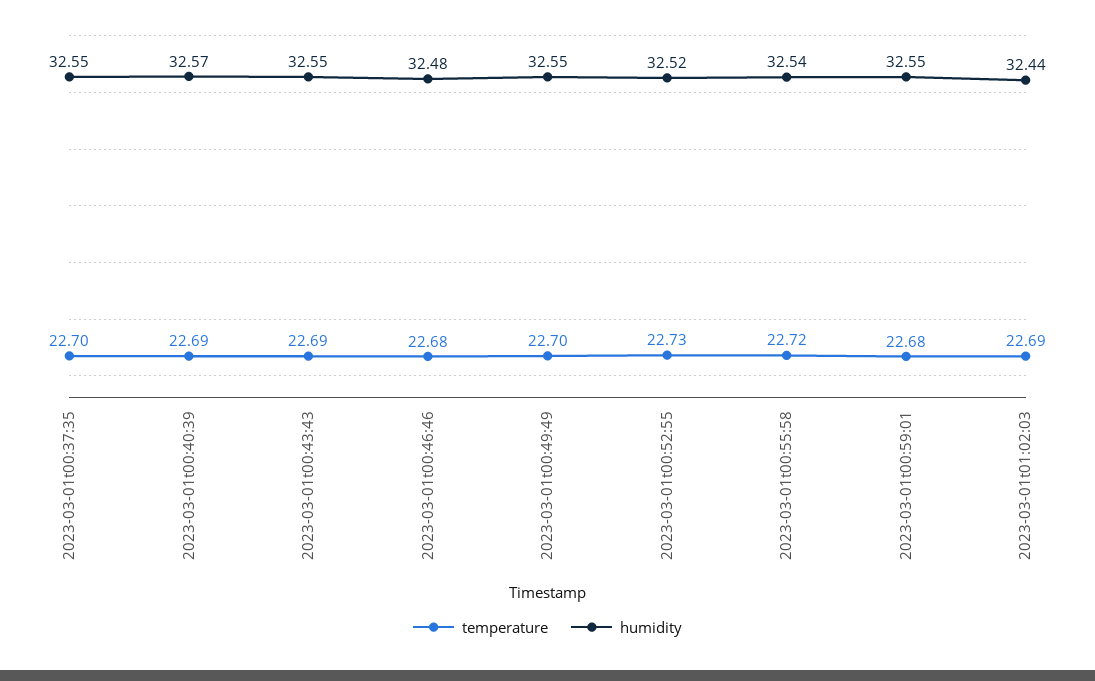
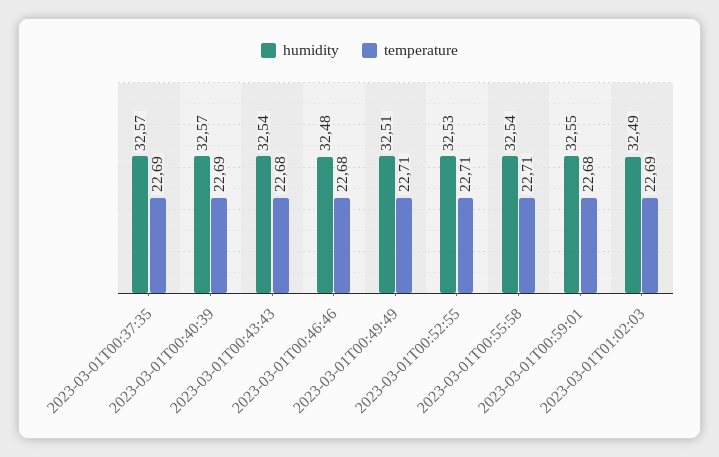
  {
    "temperature": {
-     "2023-03-01t00:37:35": 22.7,
+     "2023-03-01t00:37:35": 22.69,
      "2023-03-01t00:40:39": 22.69,
-     "2023-03-01t00:43:43": 22.69,
+     "2023-03-01t00:43:43": 22.68,
      "2023-03-01t00:46:46": 22.68,
-     "2023-03-01t00:49:49": 22.7,
+     "2023-03-01t00:49:49": 22.71,
-     "2023-03-01t00:52:55": 22.73,
+     "2023-03-01t00:52:55": 22.71,
-     "2023-03-01t00:55:58": 22.72,
+     "2023-03-01t00:55:58": 22.71,
      "2023-03-01t00:59:01": 22.68,
      "2023-03-01t01:02:03": 22.69
    },
    "humidity": {
-     "2023-03-01t00:37:35": 32.55,
+     "2023-03-01t00:37:35": 32.57,
      "2023-03-01t00:40:39": 32.57,
-     "2023-03-01t00:43:43": 32.55,
+     "2023-03-01t00:43:43": 32.54,
      "2023-03-01t00:46:46": 32.48,
-     "2023-03-01t00:49:49": 32.55,
+     "2023-03-01t00:49:49": 32.51,
-     "2023-03-01t00:52:55": 32.52,
+     "2023-03-01t00:52:55": 32.53,
      "2023-03-01t00:55:58": 32.54,
      "2023-03-01t00:59:01": 32.55,
-     "2023-03-01t01:02:03": 32.44
+     "2023-03-01t01:02:03": 32.49
    }
  }

